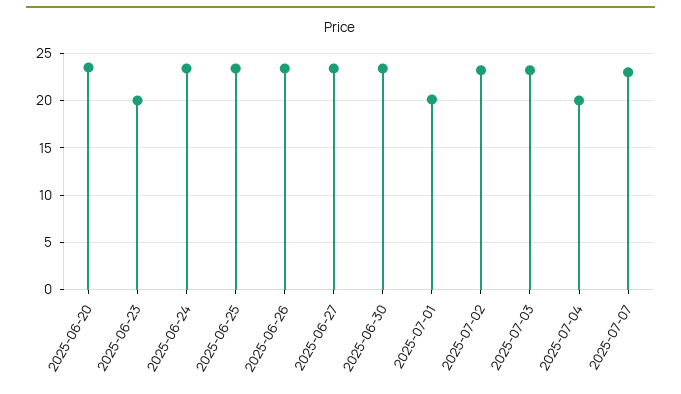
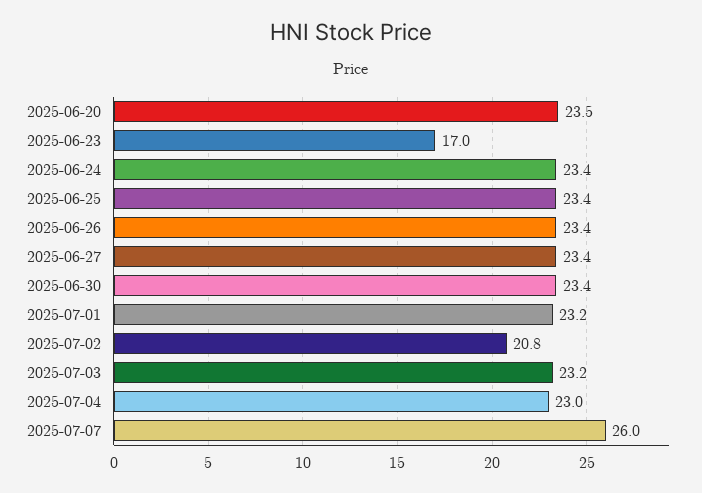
  {
    "2025-06-20": 23.5,
-   "2025-06-23": 20,
+   "2025-06-23": 17,
    "2025-06-24": 23.4,
    "2025-06-25": 23.4,
    "2025-06-26": 23.4,
    "2025-06-27": 23.4,
    "2025-06-30": 23.4,
-   "2025-07-01": 20,
+   "2025-07-01": 23.2,
-   "2025-07-02": 23,
+   "2025-07-02": 20.8,
    "2025-07-03": 23.2,
-   "2025-07-04": 20,
+   "2025-07-04": 23,
-   "2025-07-07": 23
+   "2025-07-07": 26
  }

